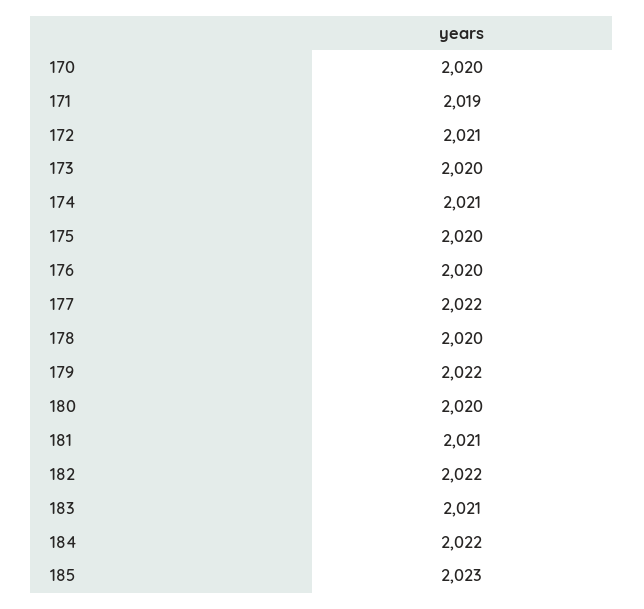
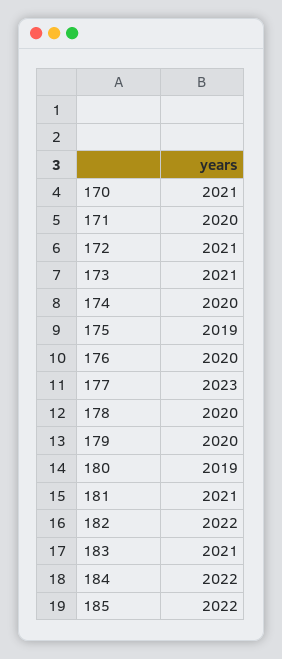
  {
-   "170": 2020,
+   "170": 2021,
-   "171": 2019,
+   "171": 2020,
    "172": 2021,
-   "173": 2020,
+   "173": 2021,
-   "174": 2021,
+   "174": 2020,
-   "175": 2020,
+   "175": 2019,
    "176": 2020,
-   "177": 2022,
+   "177": 2023,
    "178": 2020,
-   "179": 2022,
+   "179": 2020,
-   "180": 2020,
+   "180": 2019,
    "181": 2021,
    "182": 2022,
    "183": 2021,
    "184": 2022,
-   "185": 2023
+   "185": 2022
  }

